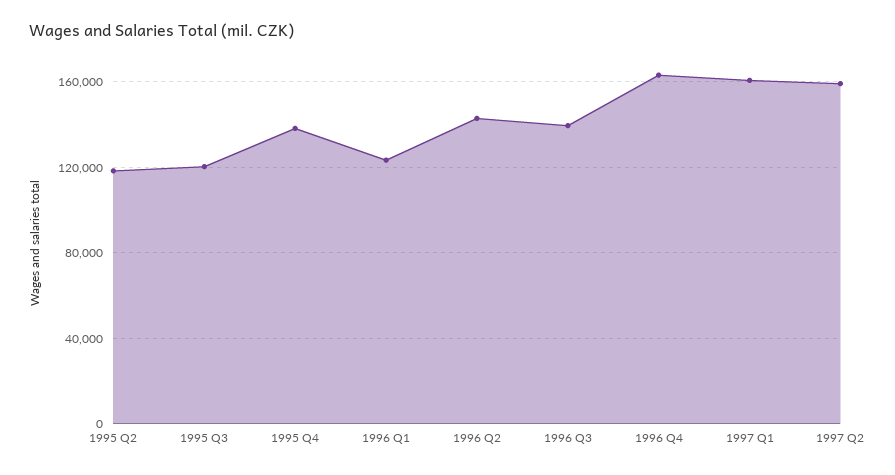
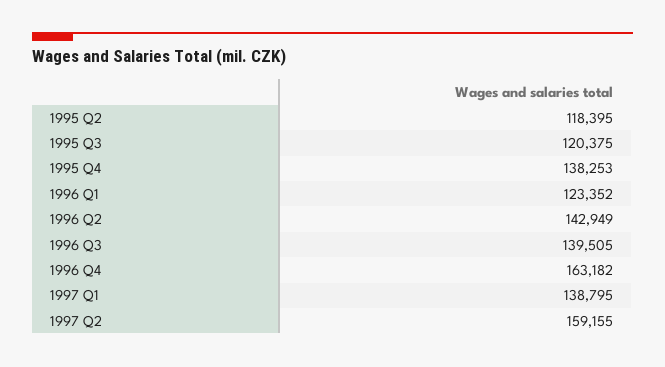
  {
    "1995 Q2": 118395,
    "1995 Q3": 120375,
    "1995 Q4": 138253,
    "1996 Q1": 123352,
    "1996 Q2": 142949,
    "1996 Q3": 139505,
    "1996 Q4": 163182,
-   "1997 Q1": 160000,
+   "1997 Q1": 138795,
    "1997 Q2": 159155
  }

